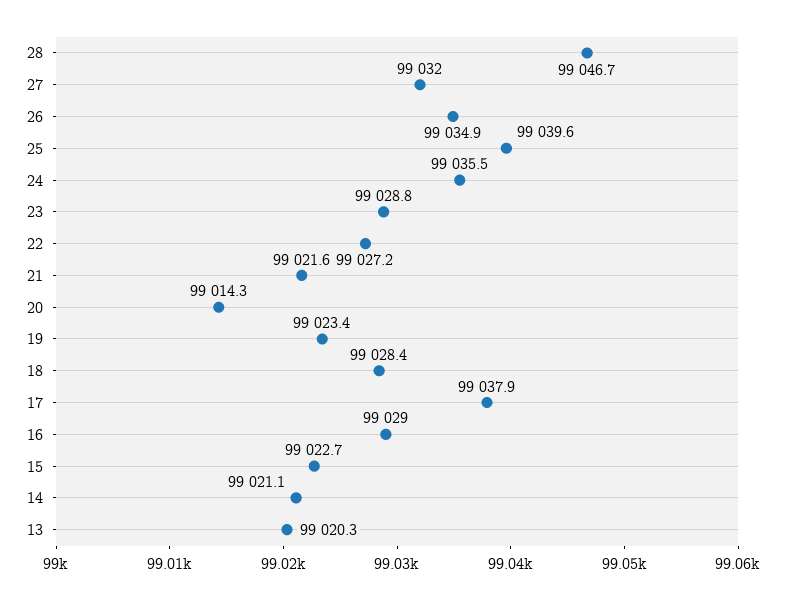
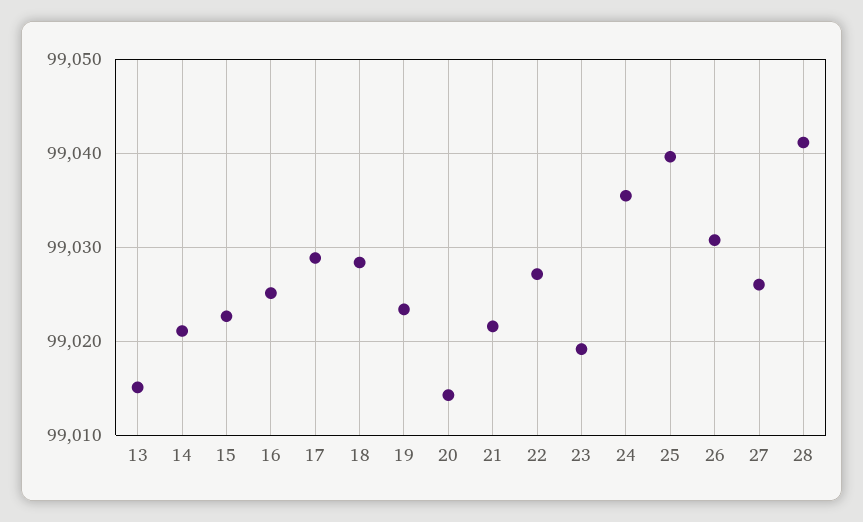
  {
-   "28": 99046.7,
+   "28": 99041,
-   "27": 99032,
+   "27": 99026,
-   "26": 99034.9,
+   "26": 99031,
    "25": 99039.6,
    "24": 99035.5,
-   "23": 99028.8,
+   "23": 99019,
    "22": 99027.2,
    "21": 99021.6,
    "20": 99014.3,
    "19": 99023.4,
    "18": 99028.4,
-   "17": 99037.9,
+   "17": 99029,
-   "16": 99029,
+   "16": 99025,
    "15": 99022.7,
    "14": 99021.1,
-   "13": 99020.3
+   "13": 99015
  }

